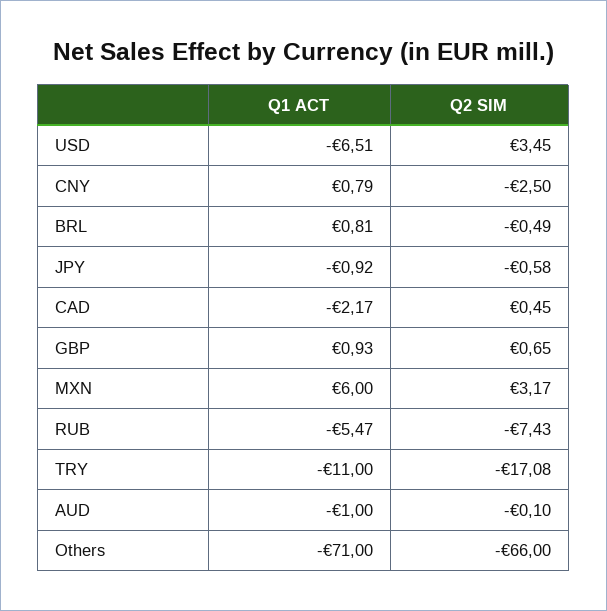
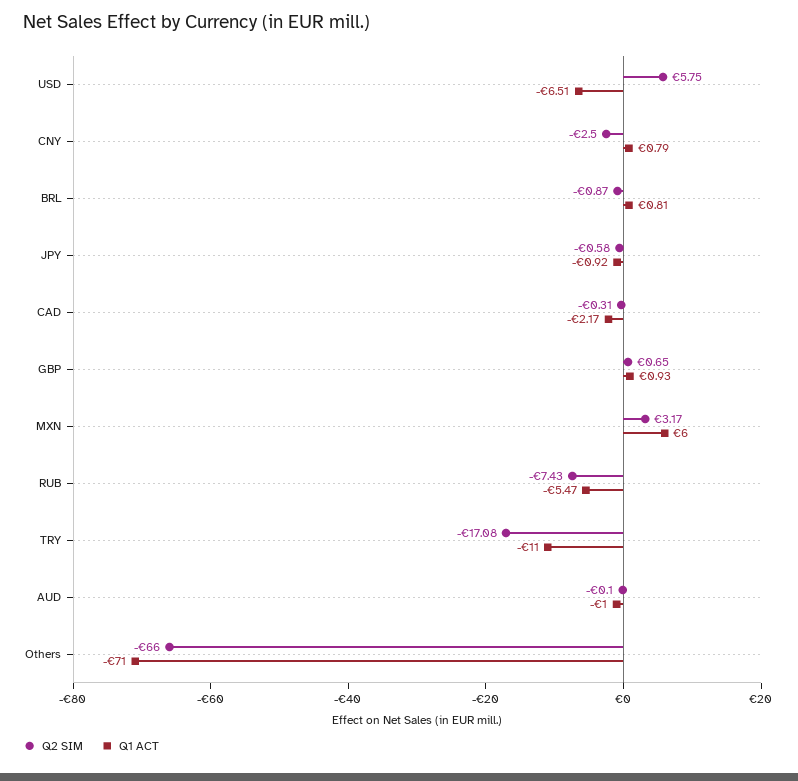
  {
    "Q1 ACT": {
      "USD": -6.51,
      "CNY": 0.79,
      "BRL": 0.81,
      "JPY": -0.92,
      "CAD": -2.17,
      "GBP": 0.93,
      "MXN": 6,
      "RUB": -5.47,
      "TRY": -11,
      "AUD": -1,
      "Others": -71
    },
    "Q2 SIM": {
-     "USD": 3.45,
+     "USD": 5.75,
      "CNY": -2.5,
-     "BRL": -0.49,
+     "BRL": -0.87,
      "JPY": -0.58,
-     "CAD": 0.45,
+     "CAD": -0.31,
      "GBP": 0.65,
      "MXN": 3.17,
      "RUB": -7.43,
      "TRY": -17.08,
      "AUD": -0.1,
      "Others": -66
    }
  }

